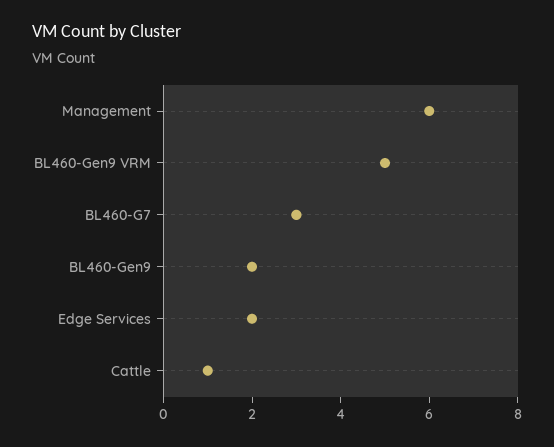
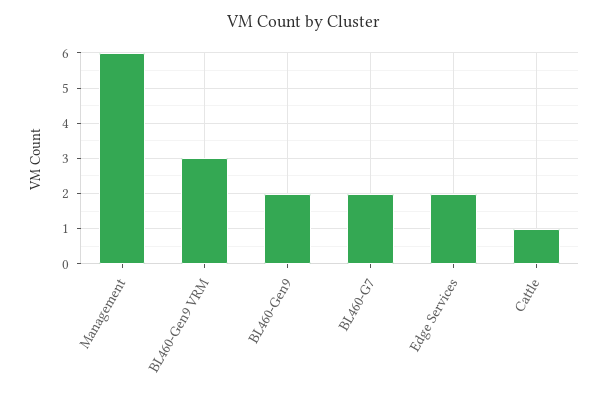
  {
    "Management": 6,
-   "BL460-Gen9 VRM": 5,
+   "BL460-Gen9 VRM": 3,
-   "BL460-G7": 3,
+   "BL460-G7": 2,
    "BL460-Gen9": 2,
    "Edge Services": 2,
    "Cattle": 1
  }

